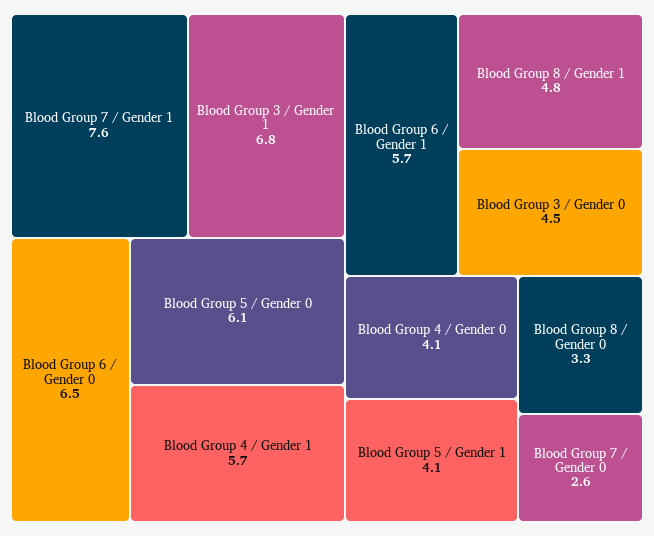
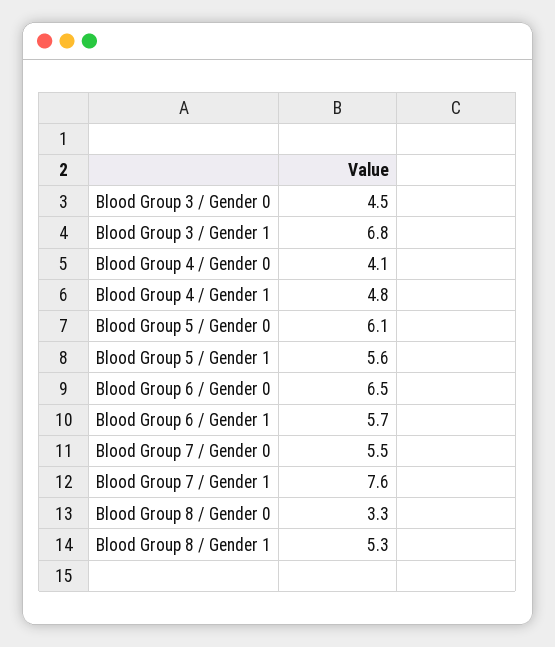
  {
    "Blood Group 7 / Gender 1": 7.6,
    "Blood Group 3 / Gender 1": 6.8,
    "Blood Group 6 / Gender 0": 6.5,
    "Blood Group 5 / Gender 0": 6.1,
-   "Blood Group 4 / Gender 1": 5.7,
+   "Blood Group 4 / Gender 1": 4.8,
    "Blood Group 6 / Gender 1": 5.7,
-   "Blood Group 8 / Gender 1": 4.8,
+   "Blood Group 8 / Gender 1": 5.3,
    "Blood Group 3 / Gender 0": 4.5,
    "Blood Group 4 / Gender 0": 4.1,
-   "Blood Group 5 / Gender 1": 4.1,
+   "Blood Group 5 / Gender 1": 5.6,
    "Blood Group 8 / Gender 0": 3.3,
-   "Blood Group 7 / Gender 0": 2.6
+   "Blood Group 7 / Gender 0": 5.5
  }

